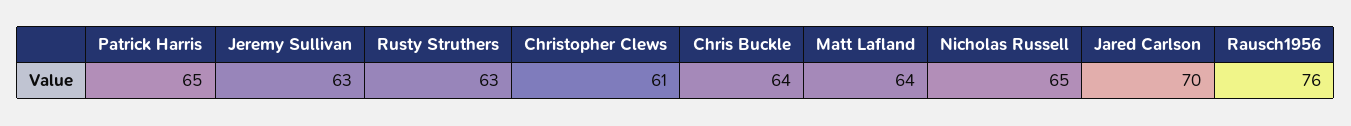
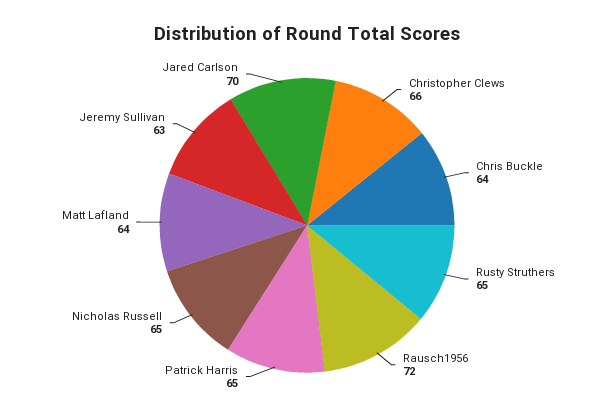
  {
    "Patrick Harris": 65,
    "Jeremy Sullivan": 63,
-   "Rusty Struthers": 63,
+   "Rusty Struthers": 65,
-   "Christopher Clews": 61,
+   "Christopher Clews": 66,
    "Chris Buckle": 64,
    "Matt Lafland": 64,
    "Nicholas Russell": 65,
    "Jared Carlson": 70,
-   "Rausch1956": 76
+   "Rausch1956": 72
  }

